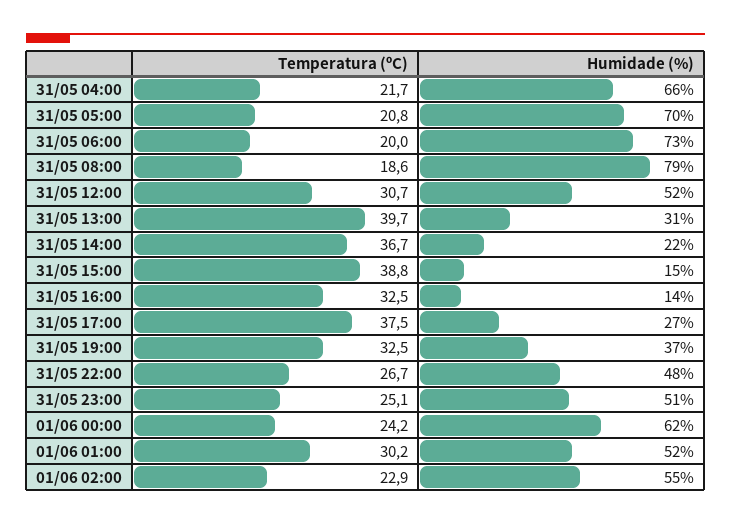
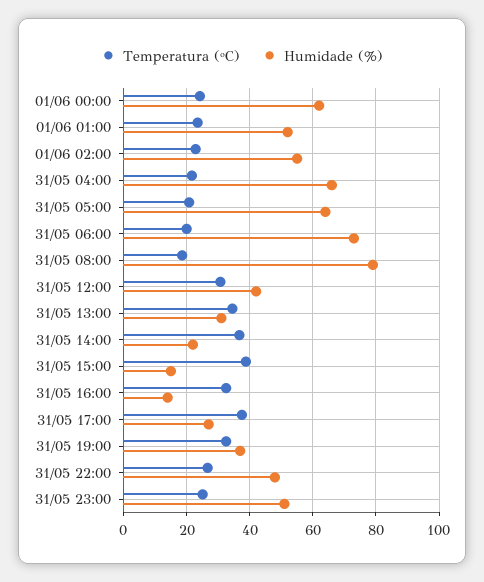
  {
    "Temperatura (ºC)": {
      "31/05 04:00": 21.7,
      "31/05 05:00": 20.8,
      "31/05 06:00": 20,
      "31/05 08:00": 18.6,
      "31/05 12:00": 30.7,
-     "31/05 13:00": 39.7,
+     "31/05 13:00": 34,
      "31/05 14:00": 36.7,
      "31/05 15:00": 38.8,
      "31/05 16:00": 32.5,
      "31/05 17:00": 37.5,
      "31/05 19:00": 32.5,
      "31/05 22:00": 26.7,
      "31/05 23:00": 25.1,
      "01/06 00:00": 24.2,
-     "01/06 01:00": 30.2,
+     "01/06 01:00": 24,
      "01/06 02:00": 22.9
    },
    "Humidade (%)": {
      "31/05 04:00": 66,
-     "31/05 05:00": 70,
+     "31/05 05:00": 64,
      "31/05 06:00": 73,
      "31/05 08:00": 79,
-     "31/05 12:00": 52,
+     "31/05 12:00": 42,
      "31/05 13:00": 31,
      "31/05 14:00": 22,
      "31/05 15:00": 15,
      "31/05 16:00": 14,
      "31/05 17:00": 27,
      "31/05 19:00": 37,
      "31/05 22:00": 48,
      "31/05 23:00": 51,
      "01/06 00:00": 62,
      "01/06 01:00": 52,
      "01/06 02:00": 55
    }
  }

